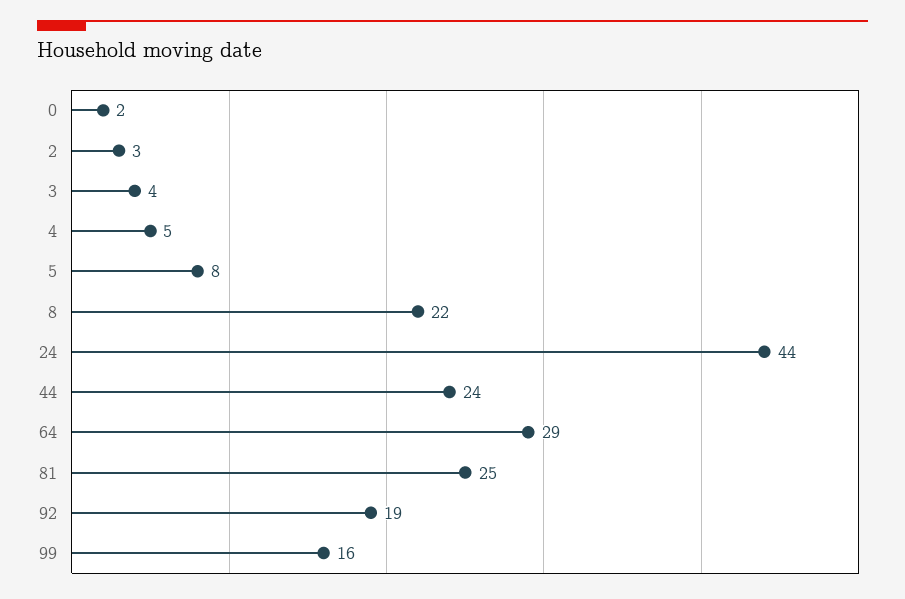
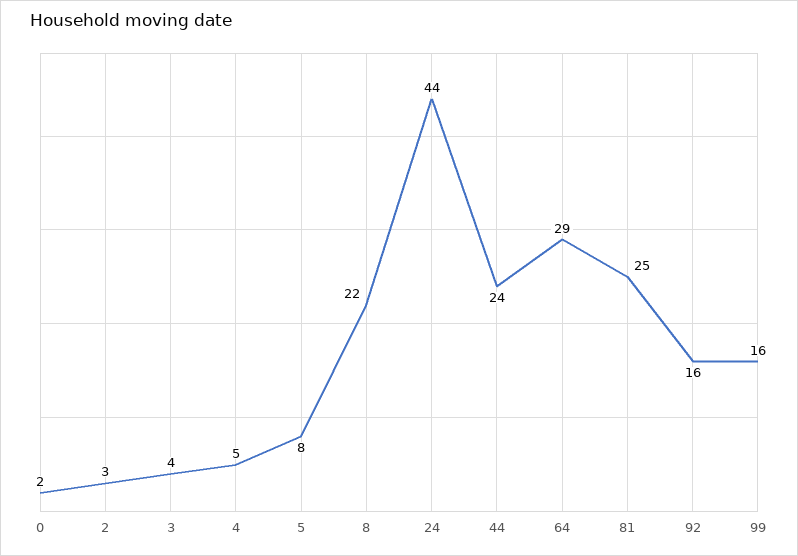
  {
    "0": 2,
    "2": 3,
    "3": 4,
    "4": 5,
    "5": 8,
    "8": 22,
    "24": 44,
    "44": 24,
    "64": 29,
    "81": 25,
-   "92": 19,
+   "92": 16,
    "99": 16
  }

